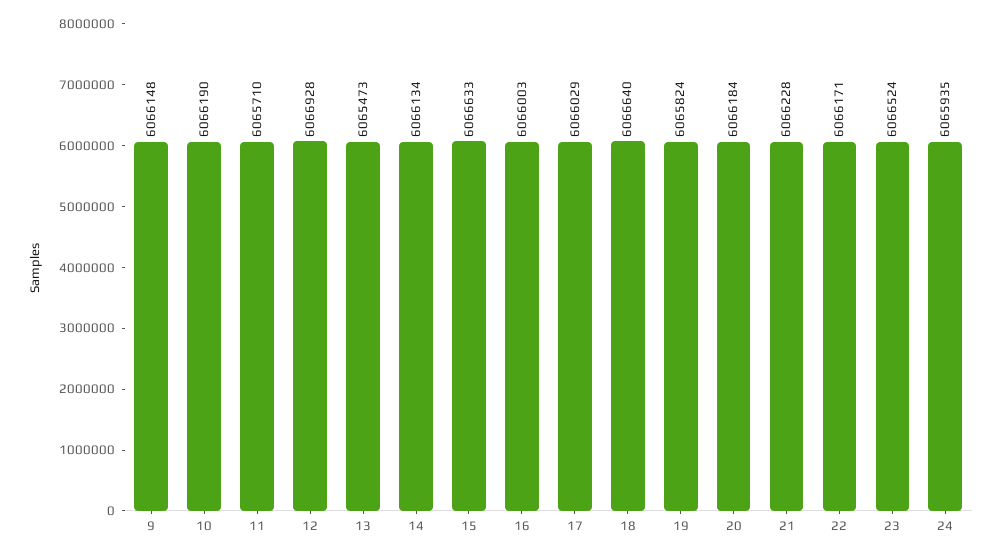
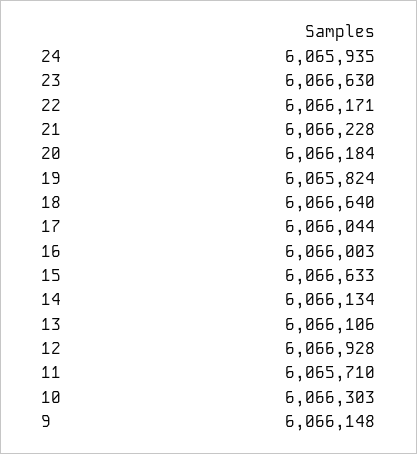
  {
    "9": 6066148,
-   "10": 6066190,
+   "10": 6066303,
    "11": 6065710,
    "12": 6066928,
-   "13": 6065473,
+   "13": 6066106,
    "14": 6066134,
    "15": 6066633,
    "16": 6066003,
-   "17": 6066029,
+   "17": 6066044,
    "18": 6066640,
    "19": 6065824,
    "20": 6066184,
    "21": 6066228,
    "22": 6066171,
-   "23": 6066524,
+   "23": 6066630,
    "24": 6065935
  }

